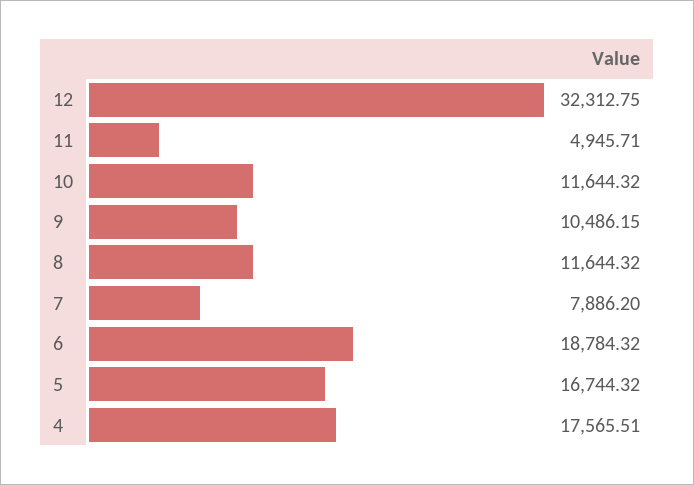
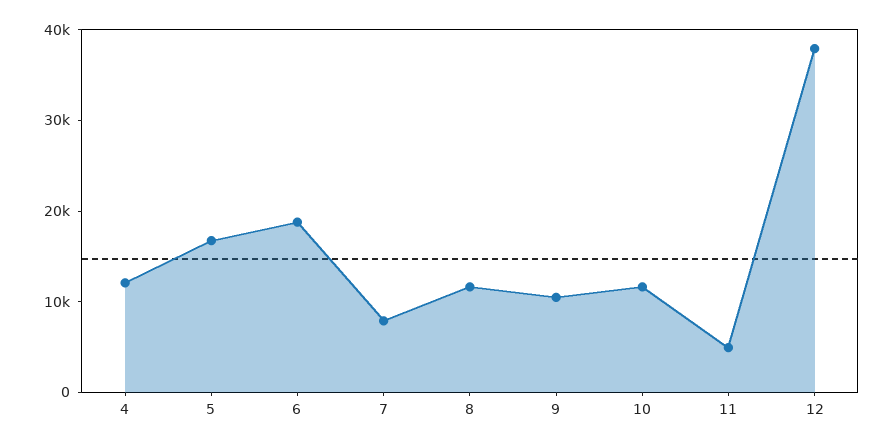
  {
-   "12": 32312.75,
+   "12": 38000,
    "11": 4945.71,
    "10": 11644.32,
    "9": 10486.15,
    "8": 11644.32,
    "7": 7886.2,
    "6": 18784.32,
    "5": 16744.32,
-   "4": 17565.51
+   "4": 12000
  }

